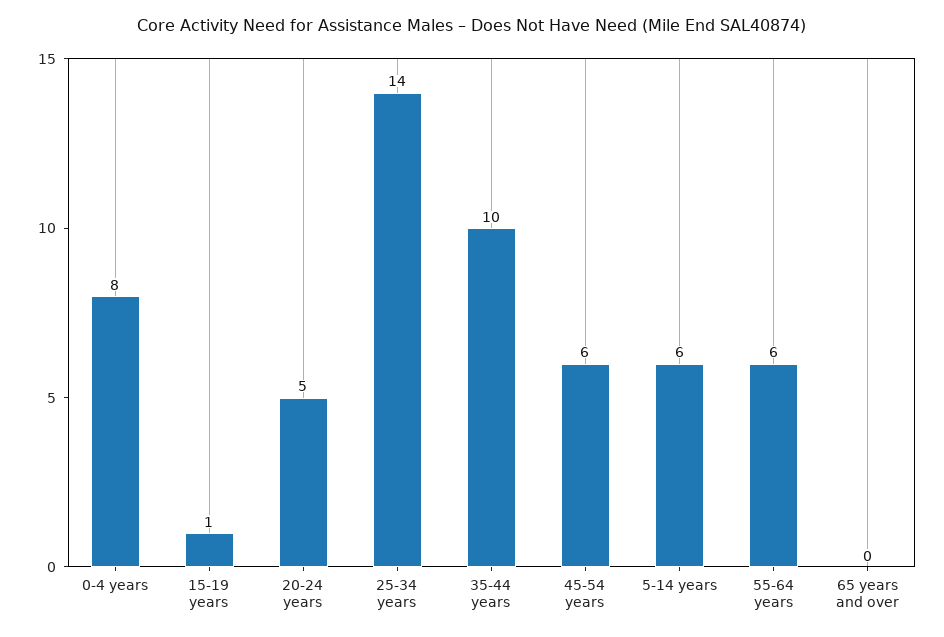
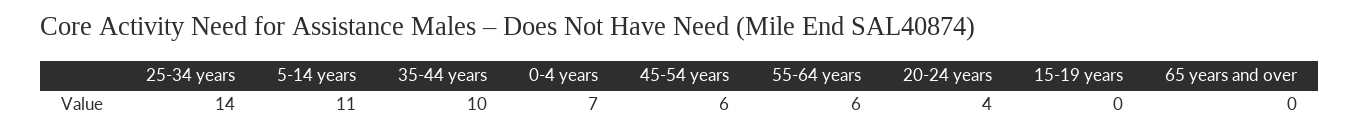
  {
-   "0-4 years": 8,
+   "0-4 years": 7,
-   "15-19 years": 1,
+   "15-19 years": 0,
-   "20-24 years": 5,
+   "20-24 years": 4,
    "25-34 years": 14,
    "35-44 years": 10,
    "45-54 years": 6,
-   "5-14 years": 6,
+   "5-14 years": 11,
    "55-64 years": 6,
    "65 years and over": 0
  }

